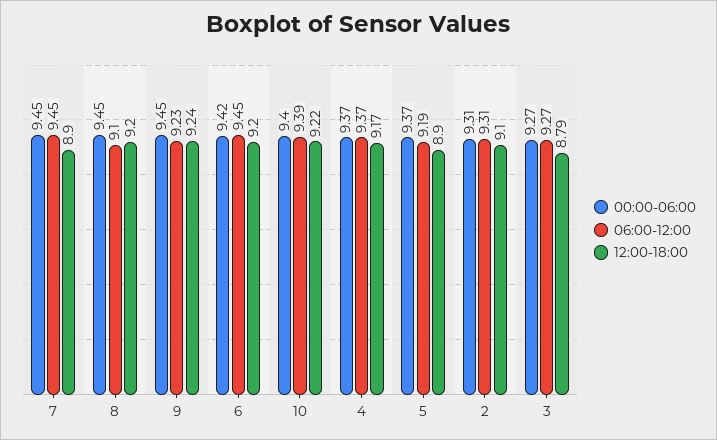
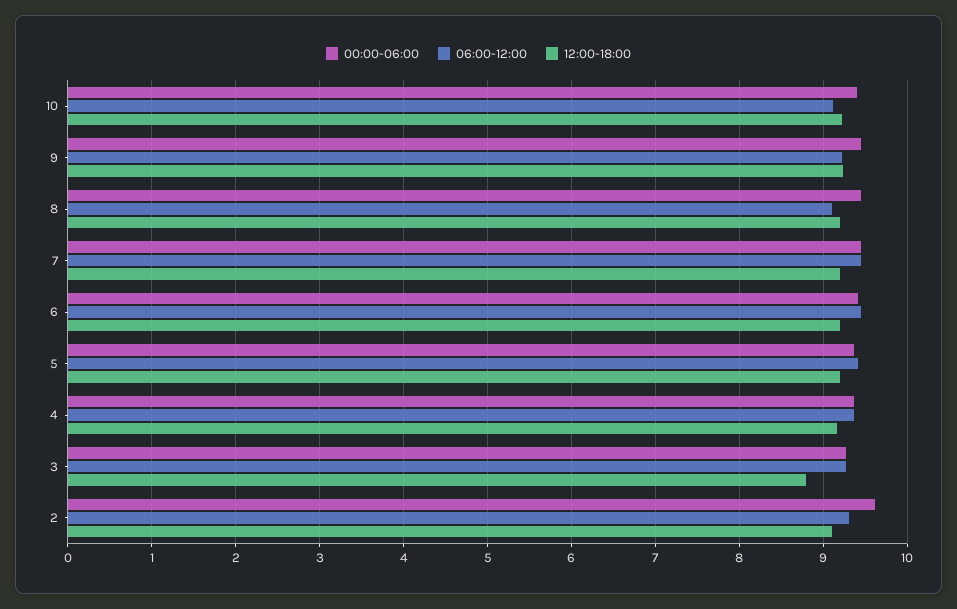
  {
    "00:00-06:00": {
      "7": 9.45,
      "8": 9.45,
      "9": 9.45,
      "6": 9.42,
      "10": 9.4,
      "4": 9.37,
      "5": 9.37,
-     "2": 9.31,
+     "2": 9.6,
      "3": 9.27
    },
    "06:00-12:00": {
      "7": 9.45,
      "8": 9.1,
      "9": 9.23,
      "6": 9.45,
-     "10": 9.39,
+     "10": 9.1,
      "4": 9.37,
-     "5": 9.19,
+     "5": 9.4,
      "2": 9.31,
      "3": 9.27
    },
    "12:00-18:00": {
-     "7": 8.9,
+     "7": 9.2,
      "8": 9.2,
      "9": 9.24,
      "6": 9.2,
      "10": 9.22,
      "4": 9.17,
-     "5": 8.9,
+     "5": 9.2,
      "2": 9.1,
      "3": 8.79
    }
  }

